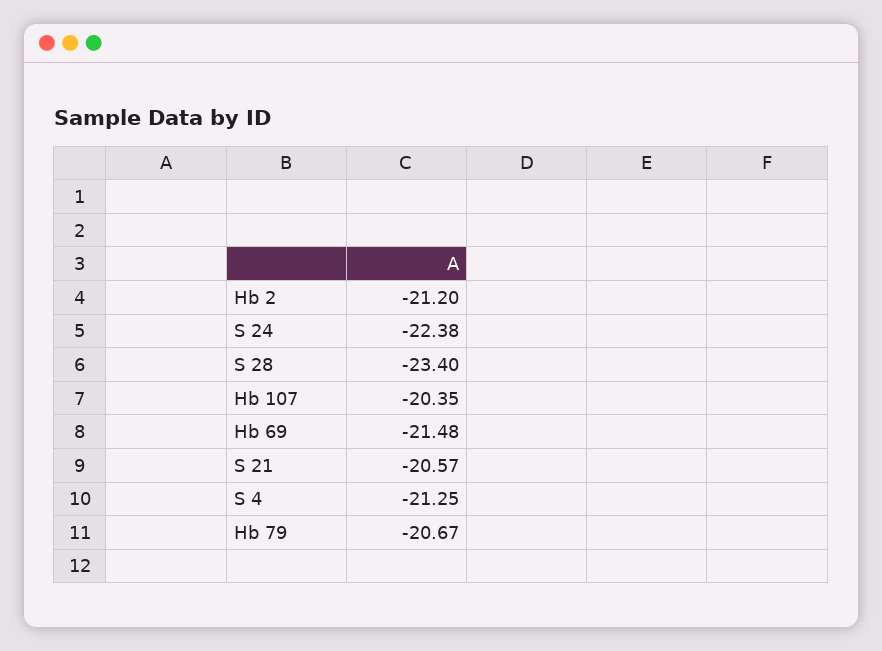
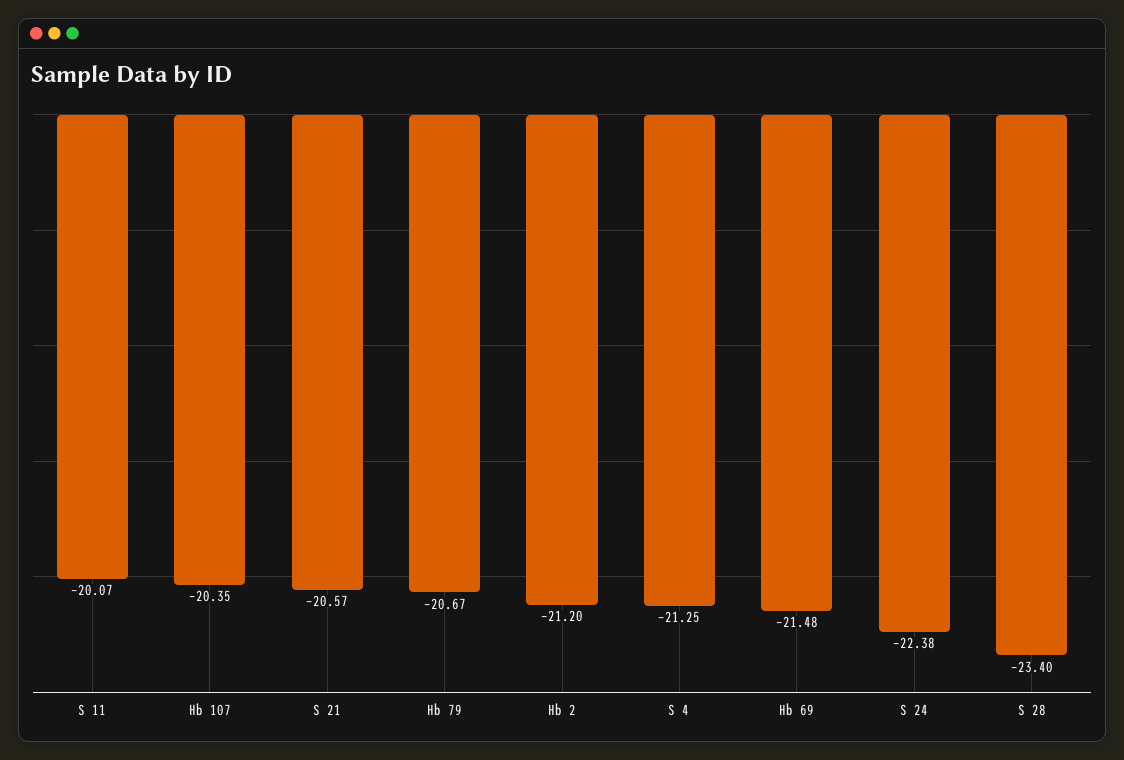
  {
    "Hb 2": -21.2,
    "S 24": -22.38,
    "S 28": -23.4,
    "Hb 107": -20.35,
    "Hb 69": -21.48,
    "S 21": -20.57,
    "S 4": -21.25,
-   "Hb 79": -20.67
+   "Hb 79": -20.67,
+   "S 11": -20.07
  }

